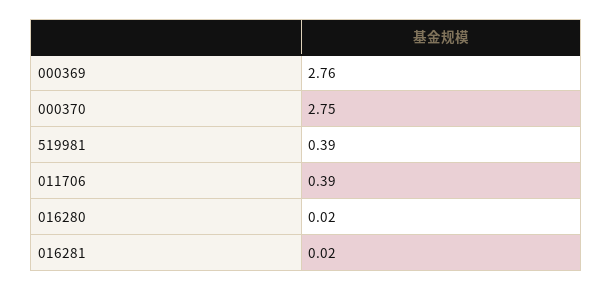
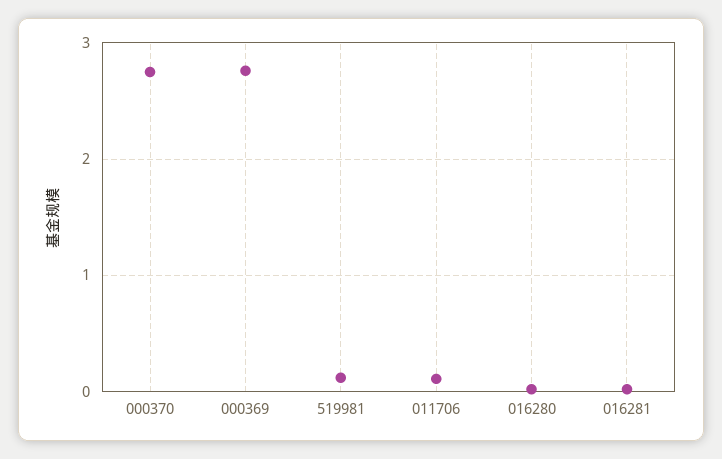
  {
    "000369": 2.76,
    "000370": 2.75,
-   "519981": 0.39,
+   "519981": 0.1,
-   "011706": 0.39,
+   "011706": 0.1,
    "016280": 0.02,
    "016281": 0.02
  }

